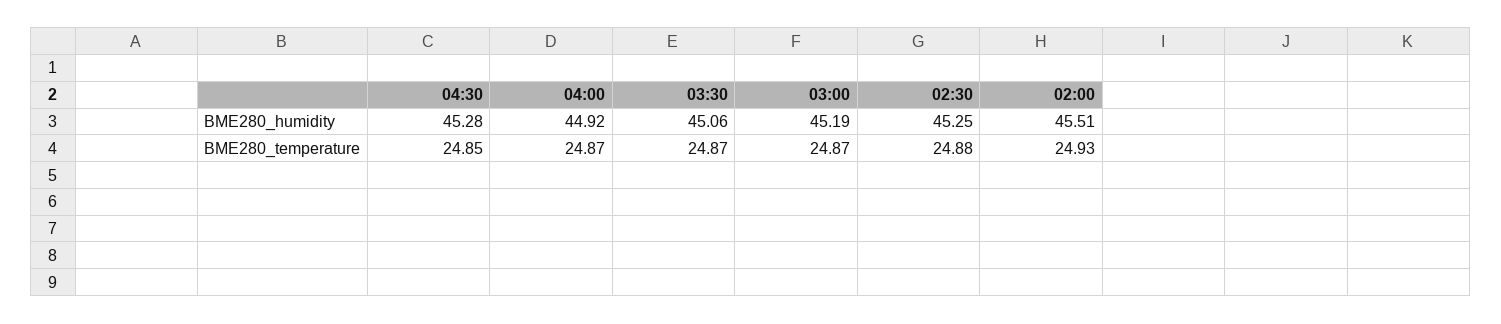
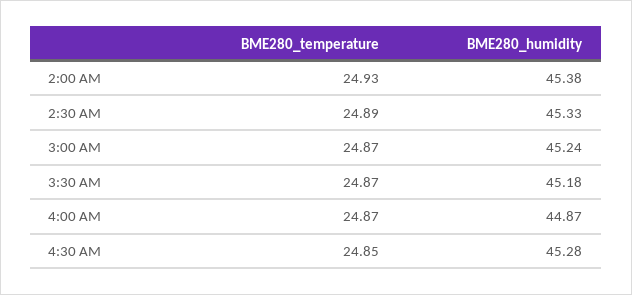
  {
    "04:30": {
      "BME280_humidity": 45.28,
      "BME280_temperature": 24.85
    },
    "04:00": {
-     "BME280_humidity": 44.92,
+     "BME280_humidity": 44.87,
      "BME280_temperature": 24.87
    },
    "03:30": {
-     "BME280_humidity": 45.06,
+     "BME280_humidity": 45.18,
      "BME280_temperature": 24.87
    },
    "03:00": {
-     "BME280_humidity": 45.19,
+     "BME280_humidity": 45.24,
      "BME280_temperature": 24.87
    },
    "02:30": {
-     "BME280_humidity": 45.25,
+     "BME280_humidity": 45.33,
-     "BME280_temperature": 24.88
+     "BME280_temperature": 24.89
    },
    "02:00": {
-     "BME280_humidity": 45.51,
+     "BME280_humidity": 45.38,
      "BME280_temperature": 24.93
    }
  }

